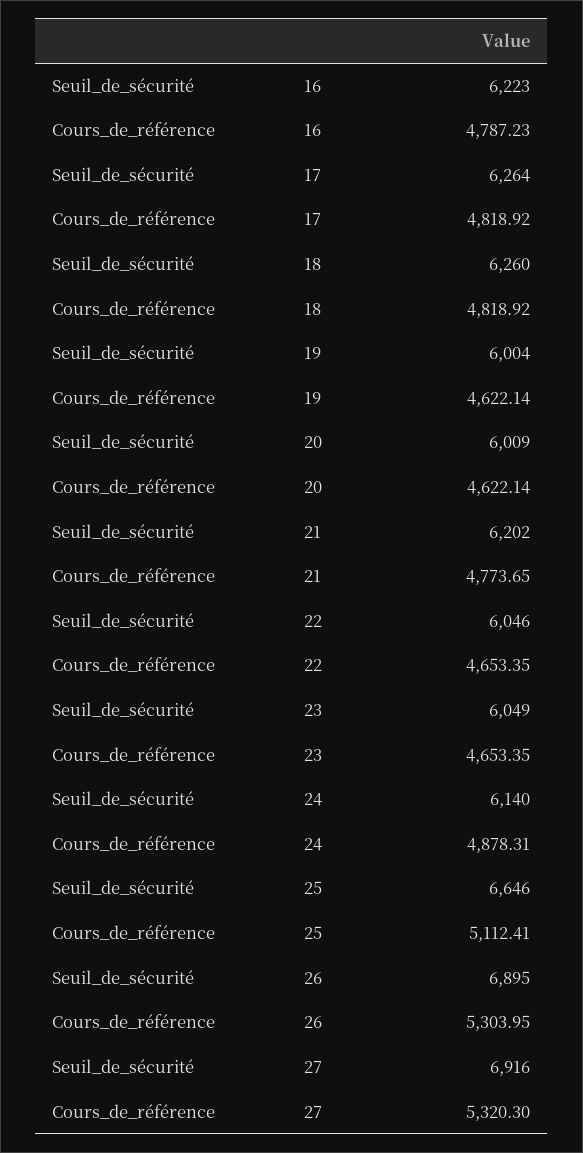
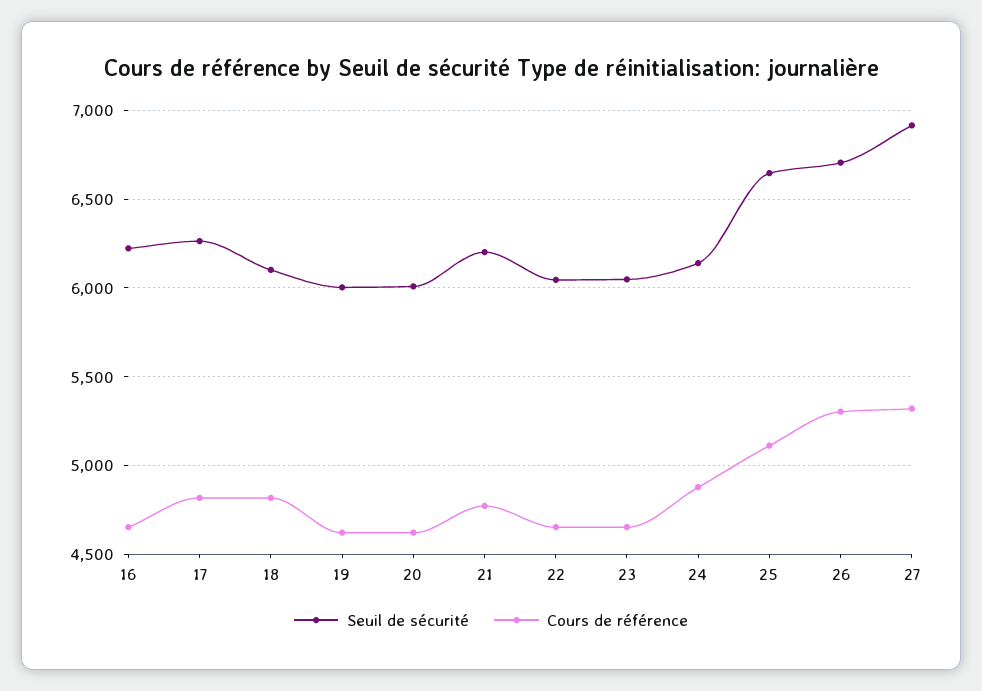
  {
    "Seuil_de_sécurité": {
      "16": 6223,
      "17": 6264,
-     "18": 6260,
+     "18": 6100,
      "19": 6004,
      "20": 6009,
      "21": 6202,
      "22": 6046,
      "23": 6049,
      "24": 6140,
      "25": 6646,
-     "26": 6895,
+     "26": 6700,
      "27": 6916
    },
    "Cours_de_référence": {
-     "16": 4787.23,
+     "16": 4650,
      "17": 4818.92,
      "18": 4818.92,
      "19": 4622.14,
      "20": 4622.14,
      "21": 4773.65,
      "22": 4653.35,
      "23": 4653.35,
      "24": 4878.31,
      "25": 5112.41,
      "26": 5303.95,
      "27": 5320.3
    }
  }

